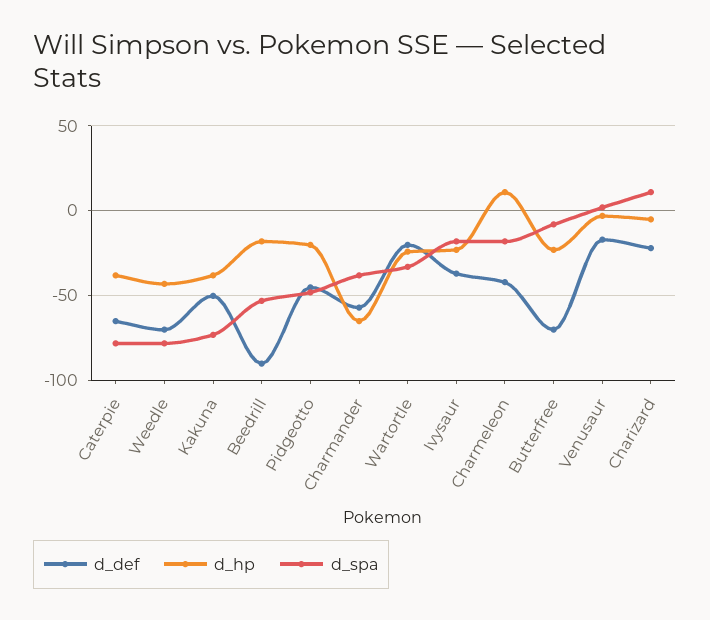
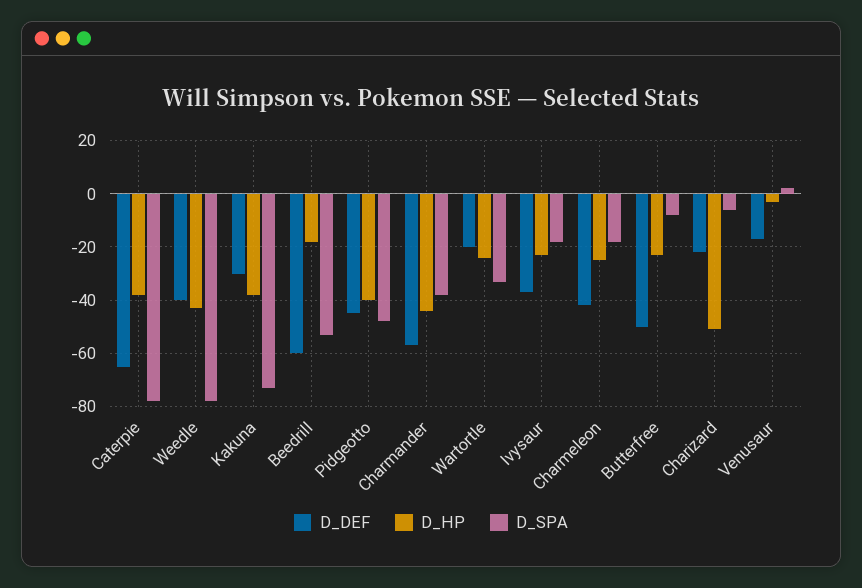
  {
    "d_def": {
      "Caterpie": -65,
-     "Weedle": -70,
+     "Weedle": -40,
-     "Kakuna": -50,
+     "Kakuna": -30,
-     "Beedrill": -90,
+     "Beedrill": -60,
      "Pidgeotto": -45,
      "Charmander": -55,
      "Wartortle": -20,
      "Ivysaur": -35,
      "Charmeleon": -40,
-     "Butterfree": -70,
+     "Butterfree": -50,
      "Venusaur": -15,
      "Charizard": -20
    },
    "d_hp": {
      "Caterpie": -40,
      "Weedle": -45,
      "Kakuna": -40,
      "Beedrill": -20,
-     "Pidgeotto": -20,
+     "Pidgeotto": -40,
-     "Charmander": -65,
+     "Charmander": -45,
      "Wartortle": -25,
      "Ivysaur": -25,
-     "Charmeleon": 10,
+     "Charmeleon": -25,
      "Butterfree": -25,
      "Venusaur": -5,
-     "Charizard": -5
+     "Charizard": -50
    },
    "d_spa": {
      "Caterpie": -80,
      "Weedle": -80,
      "Kakuna": -75,
      "Beedrill": -55,
      "Pidgeotto": -50,
      "Charmander": -40,
      "Wartortle": -35,
      "Ivysaur": -20,
      "Charmeleon": -20,
      "Butterfree": -10,
      "Venusaur": 0,
-     "Charizard": 10
+     "Charizard": -5
    }
  }

